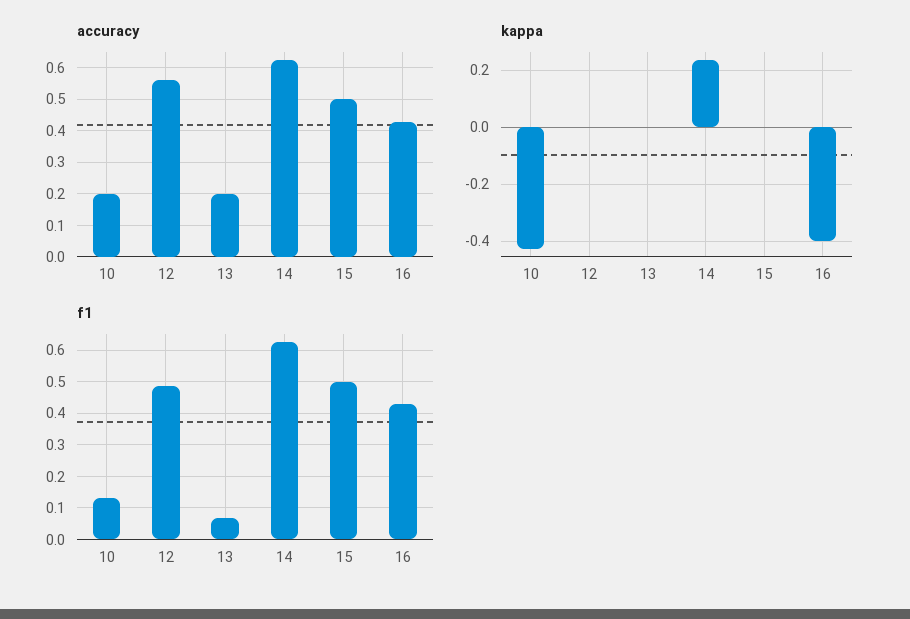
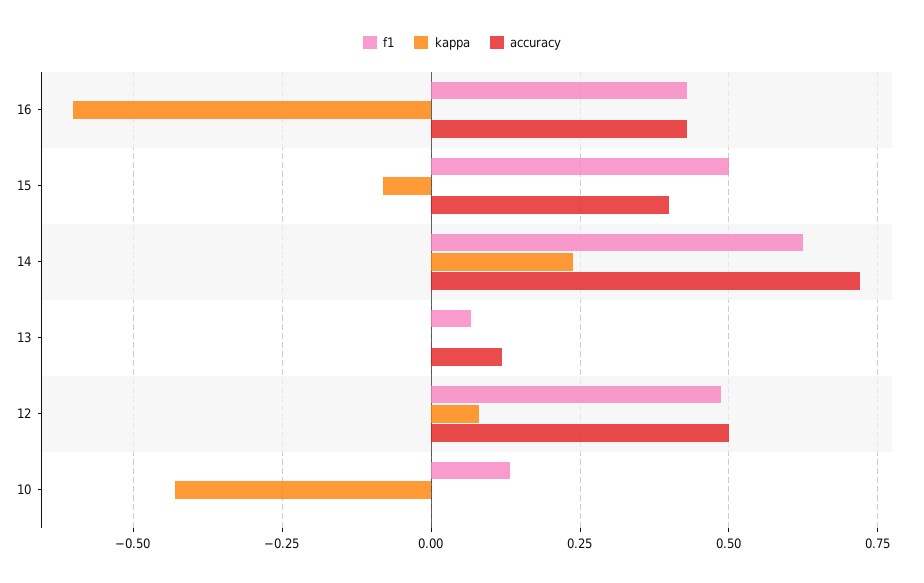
  {
    "accuracy": {
-     "10": 0.2,
+     "10": 0,
-     "12": 0.56,
+     "12": 0.5,
-     "13": 0.2,
+     "13": 0.125,
-     "14": 0.62,
+     "14": 0.725,
-     "15": 0.5,
+     "15": 0.4,
      "16": 0.42
    },
    "kappa": {
      "10": -0.425,
-     "12": 0,
+     "12": 0.075,
      "13": 0,
      "14": 0.25,
-     "15": 0,
+     "15": -0.075,
-     "16": -0.4
+     "16": -0.6
    },
    "f1": {
      "10": 0.14,
      "12": 0.48,
      "13": 0.06,
      "14": 0.62,
      "15": 0.5,
      "16": 0.42
    }
  }

